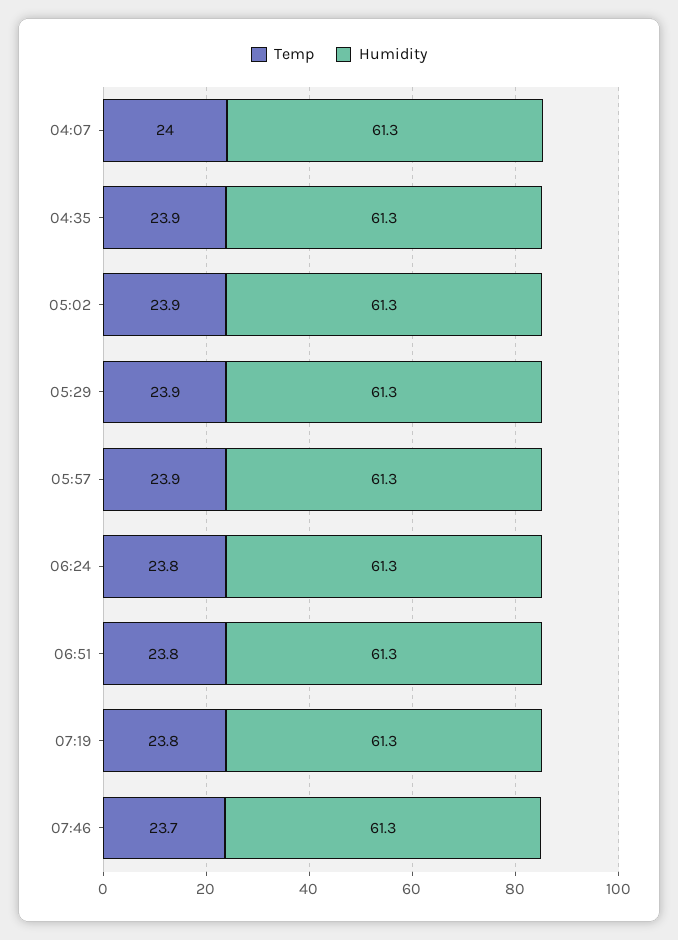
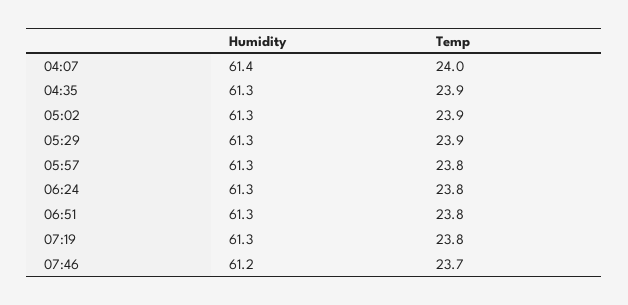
  {
    "Temp": {
      "04:07": 24,
      "04:35": 23.9,
      "05:02": 23.9,
      "05:29": 23.9,
-     "05:57": 23.9,
+     "05:57": 23.8,
      "06:24": 23.8,
      "06:51": 23.8,
      "07:19": 23.8,
      "07:46": 23.7
    },
    "Humidity": {
-     "04:07": 61.3,
+     "04:07": 61.4,
      "04:35": 61.3,
      "05:02": 61.3,
      "05:29": 61.3,
      "05:57": 61.3,
      "06:24": 61.3,
      "06:51": 61.3,
      "07:19": 61.3,
-     "07:46": 61.3
+     "07:46": 61.2
    }
  }

